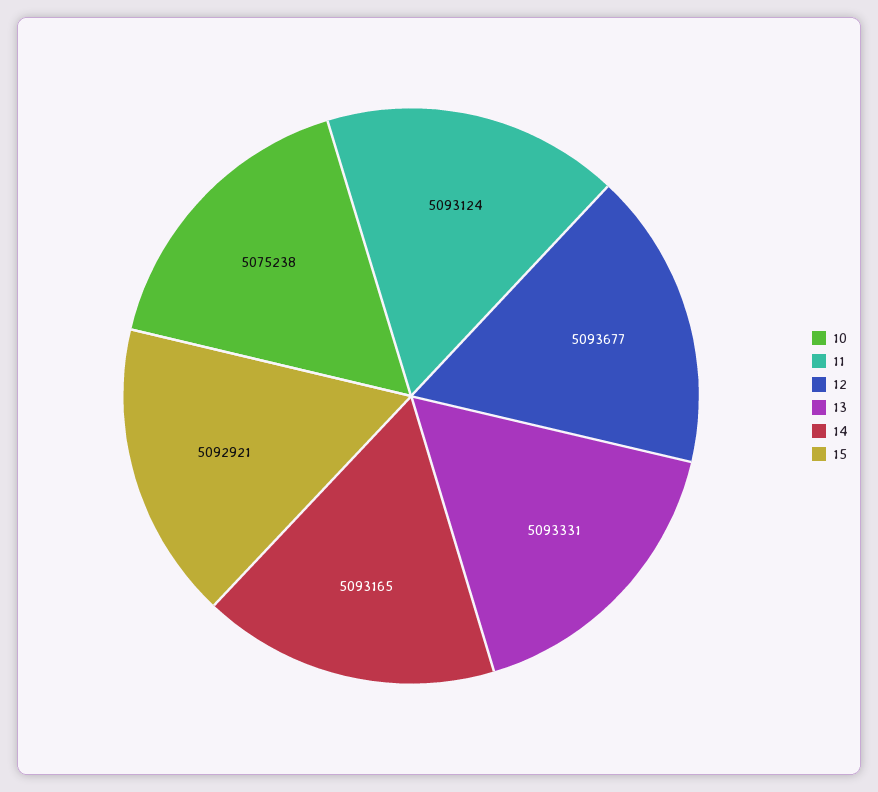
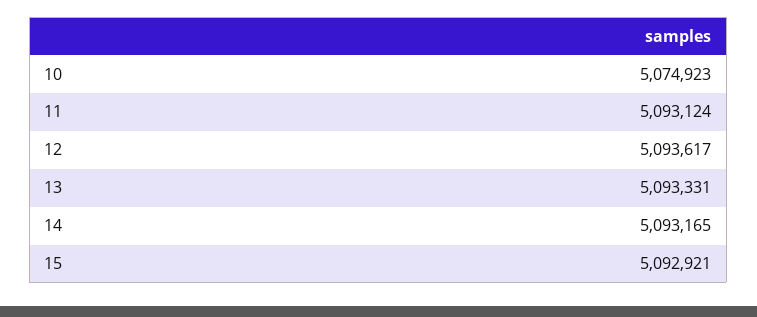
  {
-   "10": 5075238,
+   "10": 5074923,
    "11": 5093124,
-   "12": 5093677,
+   "12": 5093617,
    "13": 5093331,
    "14": 5093165,
    "15": 5092921
  }

